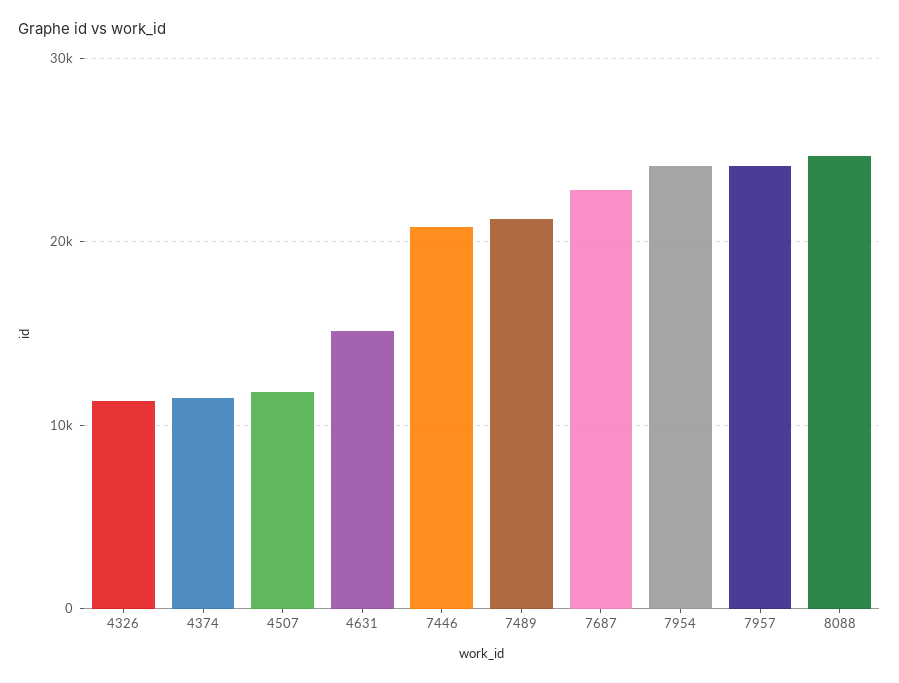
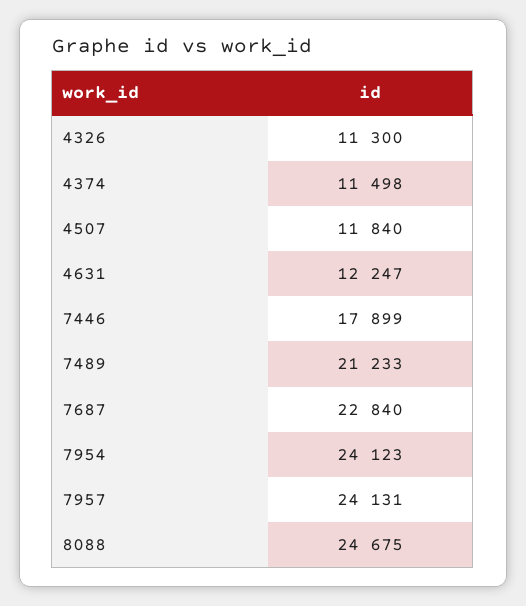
  {
    "4326": 11300,
    "4374": 11498,
    "4507": 11840,
-   "4631": 15000,
+   "4631": 12247,
-   "7446": 21000,
+   "7446": 17899,
    "7489": 21233,
    "7687": 22840,
    "7954": 24123,
    "7957": 24131,
    "8088": 24675
  }

